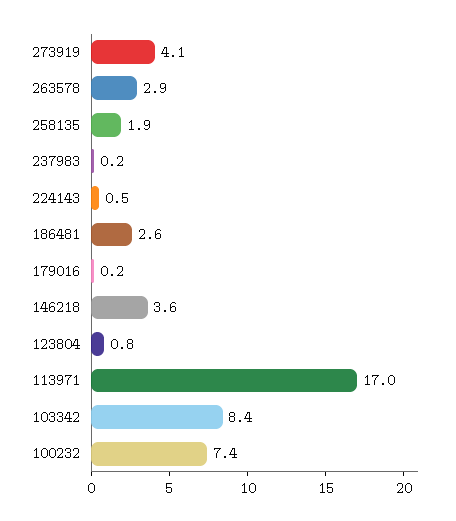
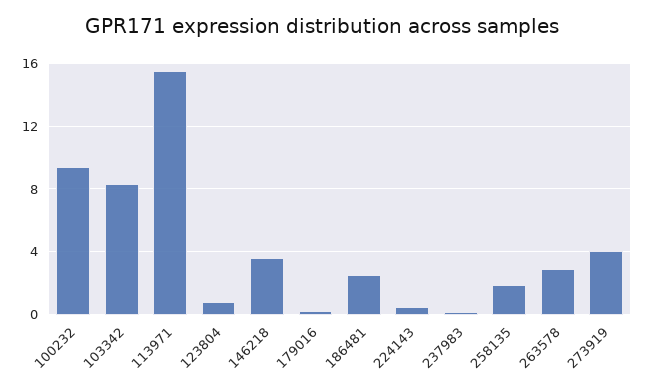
  {
    "273919": 4.1,
    "263578": 2.9,
    "258135": 1.9,
    "237983": 0.2,
    "224143": 0.5,
    "186481": 2.6,
    "179016": 0.2,
    "146218": 3.6,
    "123804": 0.8,
-   "113971": 17,
+   "113971": 15.5,
    "103342": 8.4,
-   "100232": 7.4
+   "100232": 9.5
  }

